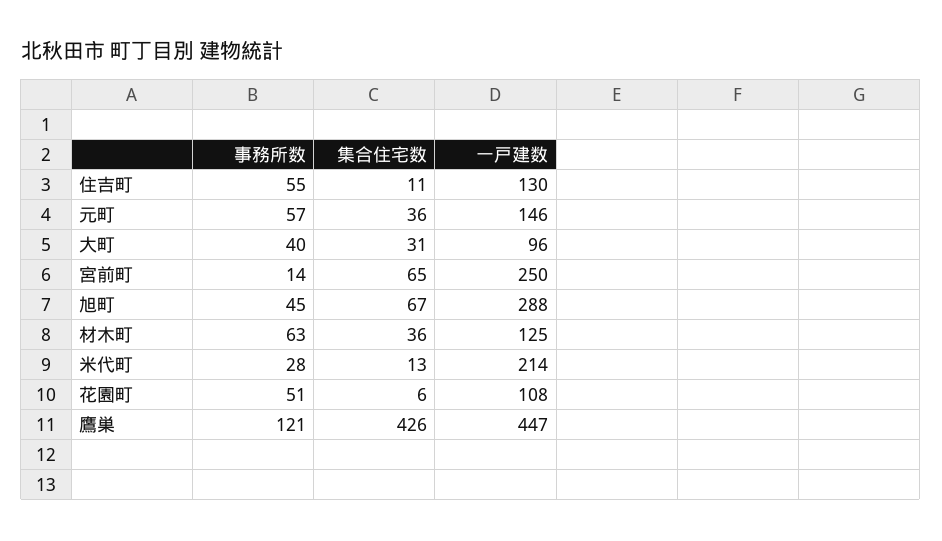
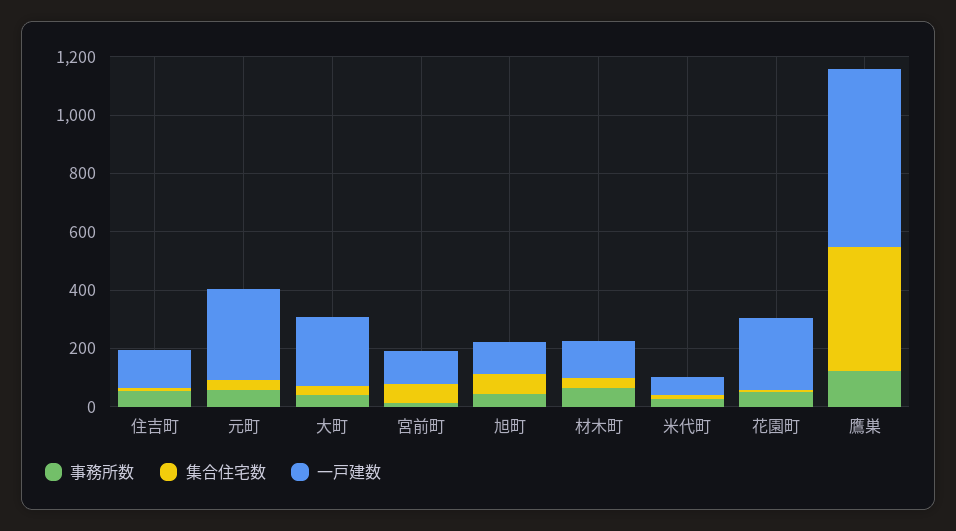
  {
    "事務所数": {
      "住吉町": 55,
      "元町": 57,
      "大町": 40,
      "宮前町": 14,
      "旭町": 45,
      "材木町": 63,
      "米代町": 28,
      "花園町": 51,
      "鷹巣": 121
    },
    "集合住宅数": {
      "住吉町": 11,
      "元町": 36,
      "大町": 31,
      "宮前町": 65,
      "旭町": 67,
      "材木町": 36,
      "米代町": 13,
      "花園町": 6,
      "鷹巣": 426
    },
    "一戸建数": {
      "住吉町": 130,
-     "元町": 146,
+     "元町": 300,
-     "大町": 96,
+     "大町": 250,
-     "宮前町": 250,
+     "宮前町": 100,
-     "旭町": 288,
+     "旭町": 100,
      "材木町": 125,
-     "米代町": 214,
+     "米代町": 50,
-     "花園町": 108,
+     "花園町": 250,
-     "鷹巣": 447
+     "鷹巣": 600
    }
  }

